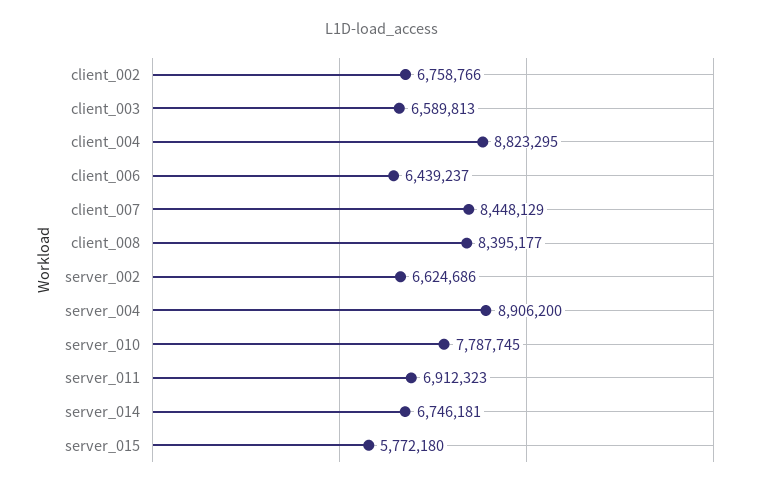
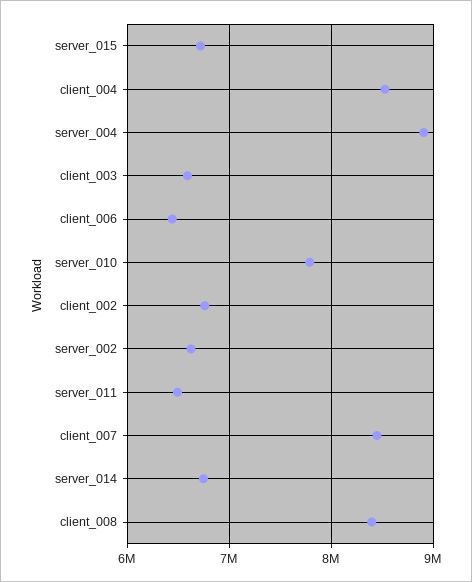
  {
    "client_002": 6758766,
    "client_003": 6589813,
-   "client_004": 8823295,
+   "client_004": 8500000,
    "client_006": 6439237,
    "client_007": 8448129,
    "client_008": 8395177,
    "server_002": 6624686,
    "server_004": 8906200,
    "server_010": 7787745,
-   "server_011": 6912323,
+   "server_011": 6500000,
    "server_014": 6746181,
-   "server_015": 5772180
+   "server_015": 6700000
  }

